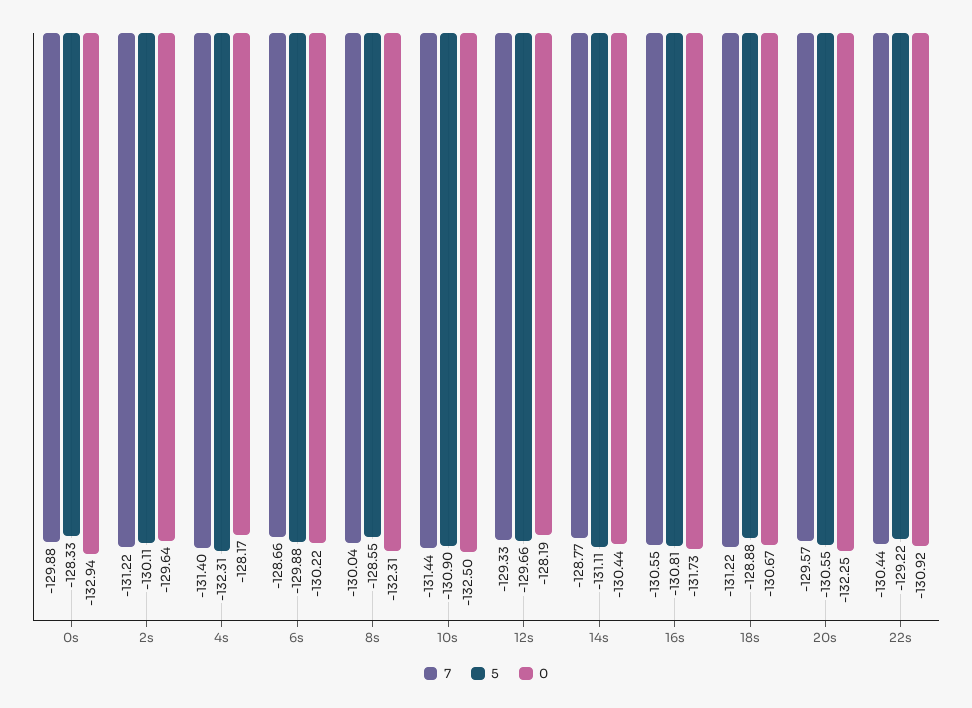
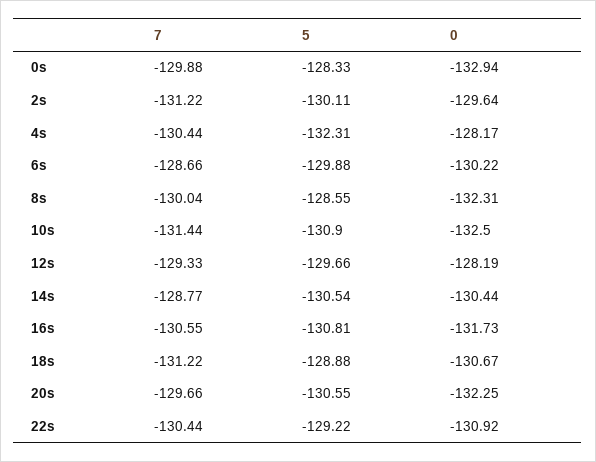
  {
    "7": {
      "0s": -129.88,
      "2s": -131.22,
-     "4s": -131.4,
+     "4s": -130.44,
      "6s": -128.66,
      "8s": -130.04,
      "10s": -131.44,
      "12s": -129.33,
      "14s": -128.77,
      "16s": -130.55,
      "18s": -131.22,
-     "20s": -129.57,
+     "20s": -129.66,
      "22s": -130.44
    },
    "5": {
      "0s": -128.33,
      "2s": -130.11,
      "4s": -132.31,
      "6s": -129.88,
      "8s": -128.55,
      "10s": -130.9,
      "12s": -129.66,
-     "14s": -131.11,
+     "14s": -130.54,
      "16s": -130.81,
      "18s": -128.88,
      "20s": -130.55,
      "22s": -129.22
    },
    "0": {
      "0s": -132.94,
      "2s": -129.64,
      "4s": -128.17,
      "6s": -130.22,
      "8s": -132.31,
      "10s": -132.5,
      "12s": -128.19,
      "14s": -130.44,
      "16s": -131.73,
      "18s": -130.67,
      "20s": -132.25,
      "22s": -130.92
    }
  }

